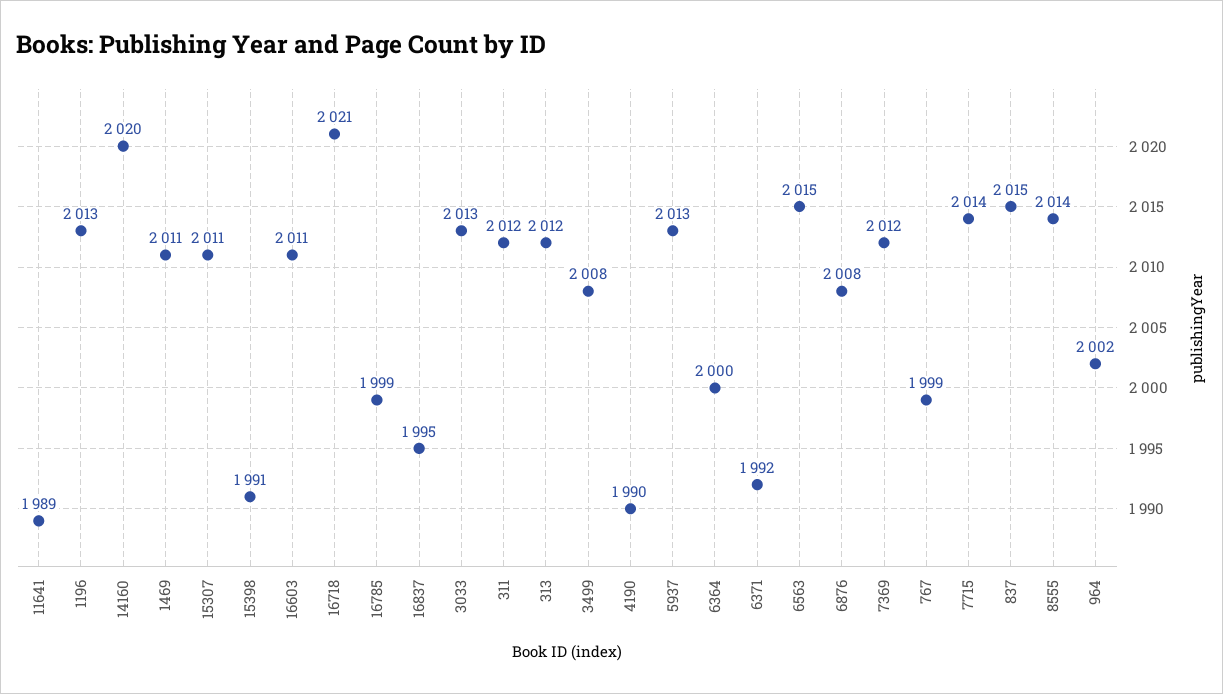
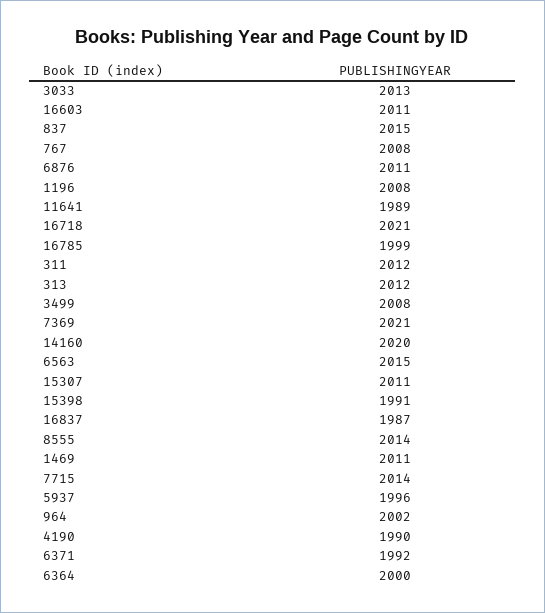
  {
    "11641": 1989,
-   "1196": 2013,
+   "1196": 2008,
    "14160": 2020,
    "1469": 2011,
    "15307": 2011,
    "15398": 1991,
    "16603": 2011,
    "16718": 2021,
    "16785": 1999,
-   "16837": 1995,
+   "16837": 1987,
    "3033": 2013,
    "311": 2012,
    "313": 2012,
    "3499": 2008,
    "4190": 1990,
-   "5937": 2013,
+   "5937": 1996,
    "6364": 2000,
    "6371": 1992,
    "6563": 2015,
-   "6876": 2008,
+   "6876": 2011,
-   "7369": 2012,
+   "7369": 2021,
-   "767": 1999,
+   "767": 2008,
    "7715": 2014,
    "837": 2015,
    "8555": 2014,
    "964": 2002
  }

